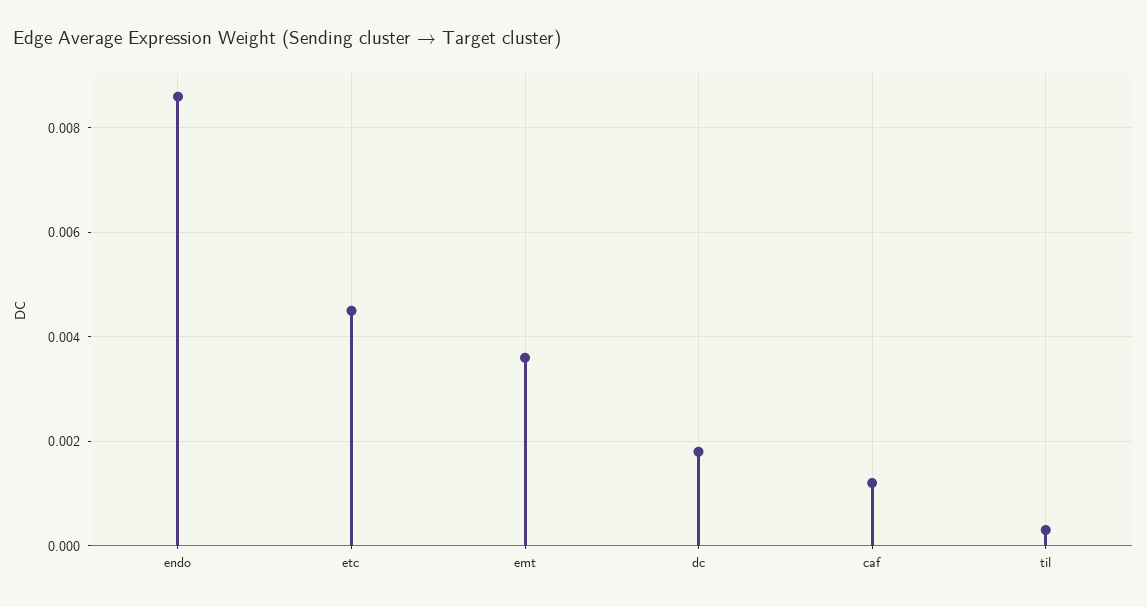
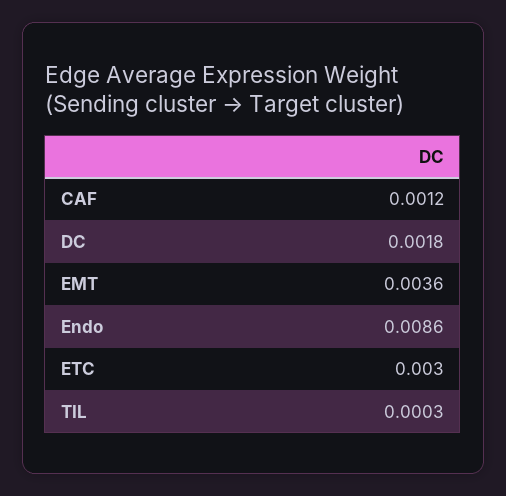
  {
    "endo": 0.0086,
-   "etc": 0.0045,
+   "etc": 0.003,
    "emt": 0.0036,
    "dc": 0.0018,
    "caf": 0.0012,
    "til": 0.0003
  }

